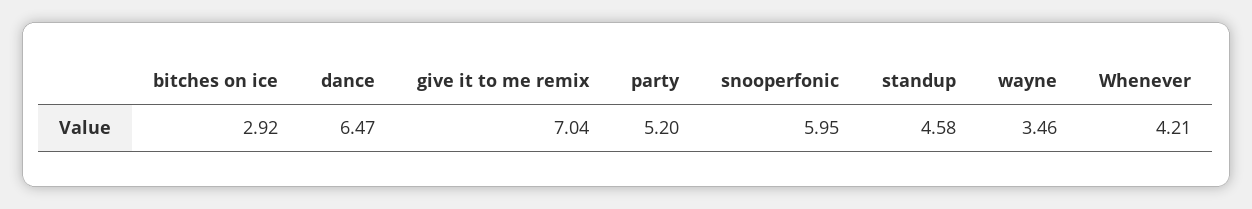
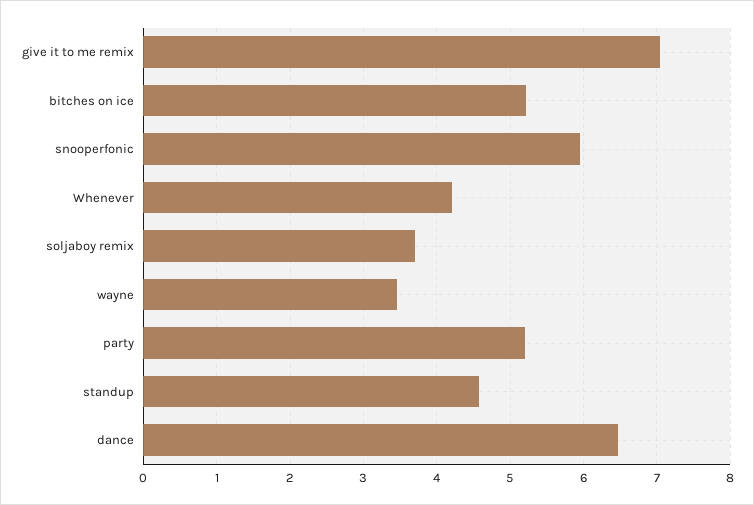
  {
-   "bitches on ice": 2.92,
+   "bitches on ice": 5.2,
    "dance": 6.47,
    "give it to me remix": 7.04,
    "party": 5.2,
    "snooperfonic": 5.95,
    "standup": 4.58,
    "wayne": 3.46,
-   "Whenever": 4.21
+   "Whenever": 4.21,
+   "soljaboy remix": 3.7
  }

